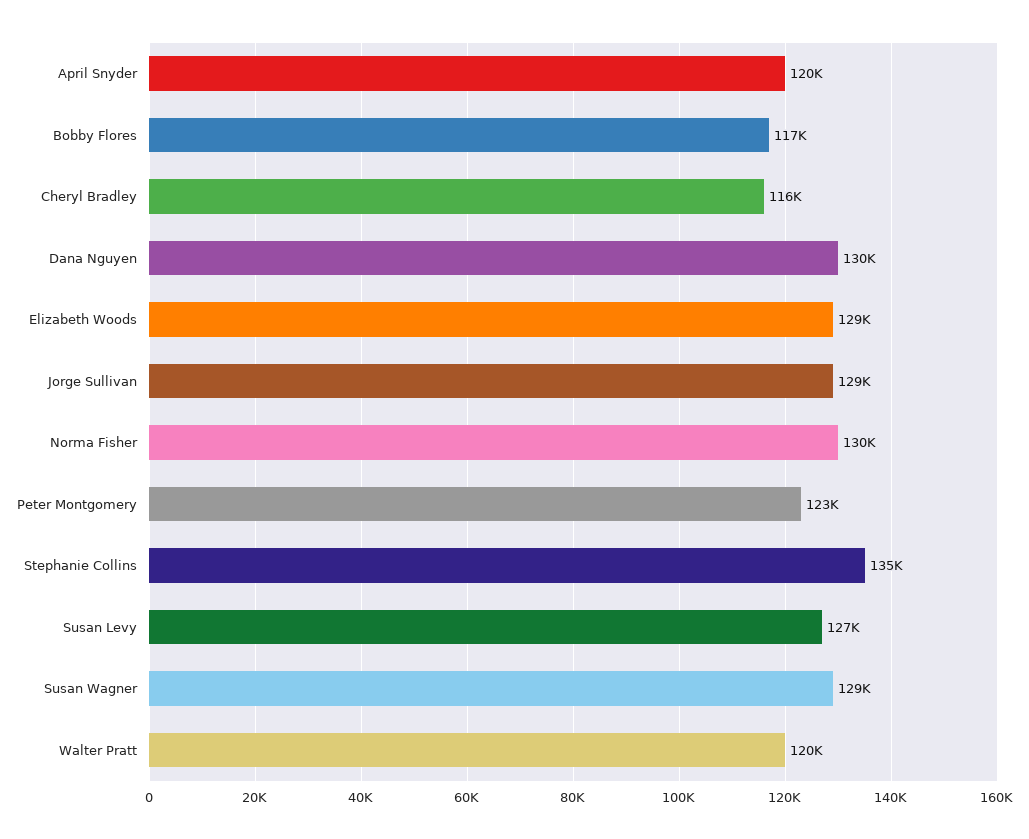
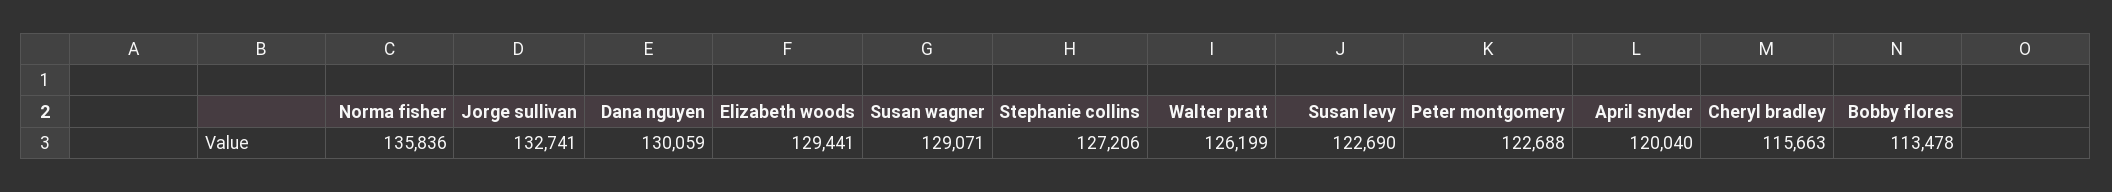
  {
    "April Snyder": 120040,
-   "Bobby Flores": 117000,
+   "Bobby Flores": 113478,
    "Cheryl Bradley": 115663,
    "Dana Nguyen": 130059,
    "Elizabeth Woods": 129441,
-   "Jorge Sullivan": 129000,
+   "Jorge Sullivan": 132741,
-   "Norma Fisher": 130000,
+   "Norma Fisher": 135836,
    "Peter Montgomery": 122688,
-   "Stephanie Collins": 135000,
+   "Stephanie Collins": 127206,
-   "Susan Levy": 127000,
+   "Susan Levy": 122690,
    "Susan Wagner": 129071,
-   "Walter Pratt": 120000
+   "Walter Pratt": 126199
  }

